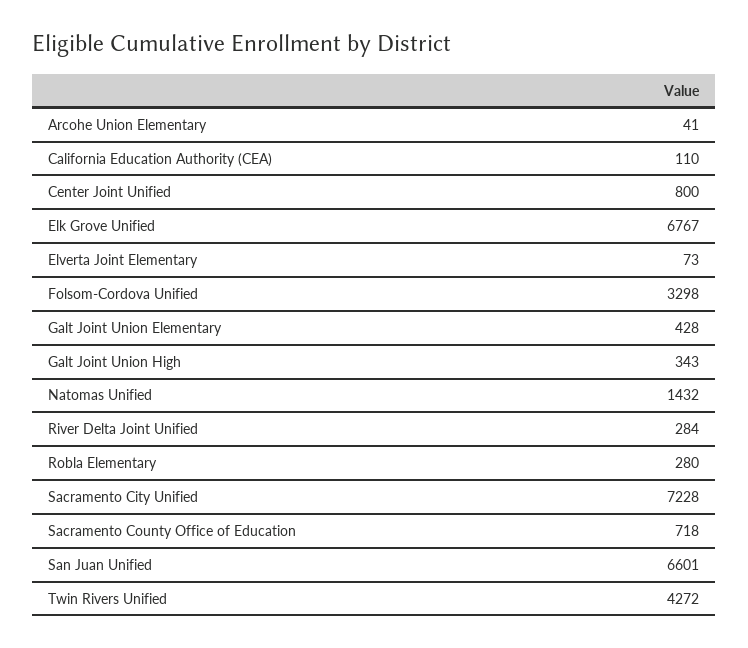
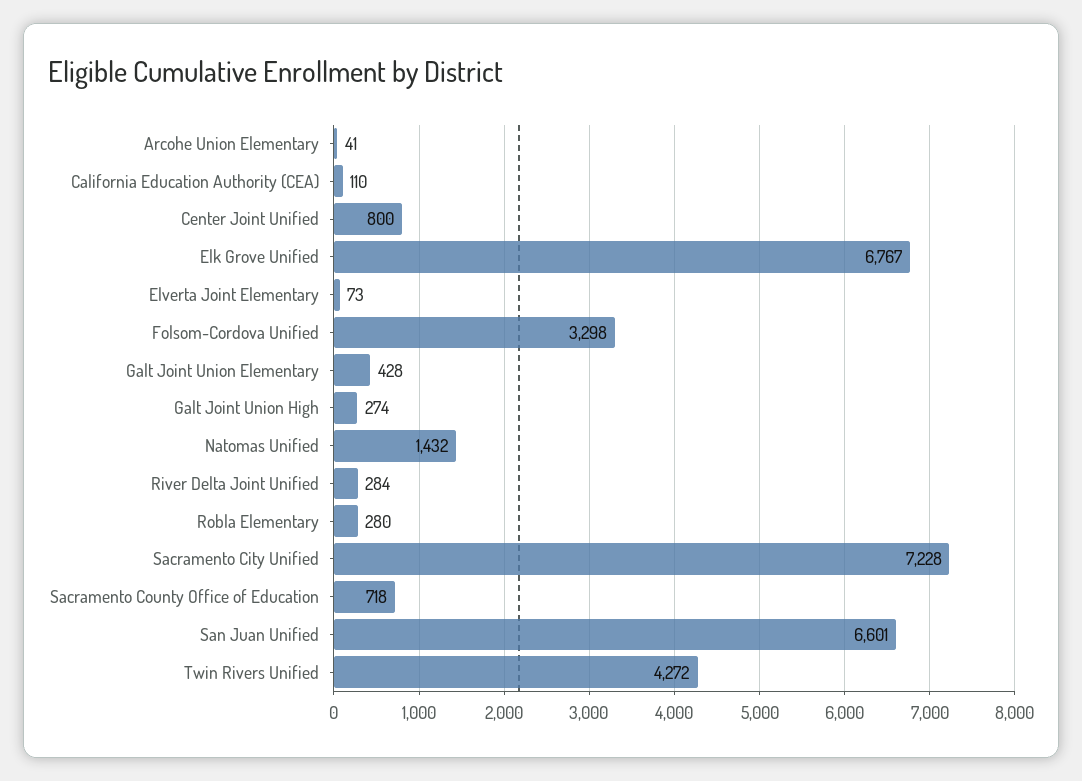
  {
    "Arcohe Union Elementary": 41,
    "California Education Authority (CEA)": 110,
    "Center Joint Unified": 800,
    "Elk Grove Unified": 6767,
    "Elverta Joint Elementary": 73,
    "Folsom-Cordova Unified": 3298,
    "Galt Joint Union Elementary": 428,
-   "Galt Joint Union High": 343,
+   "Galt Joint Union High": 274,
    "Natomas Unified": 1432,
    "River Delta Joint Unified": 284,
    "Robla Elementary": 280,
    "Sacramento City Unified": 7228,
    "Sacramento County Office of Education": 718,
    "San Juan Unified": 6601,
    "Twin Rivers Unified": 4272
  }

